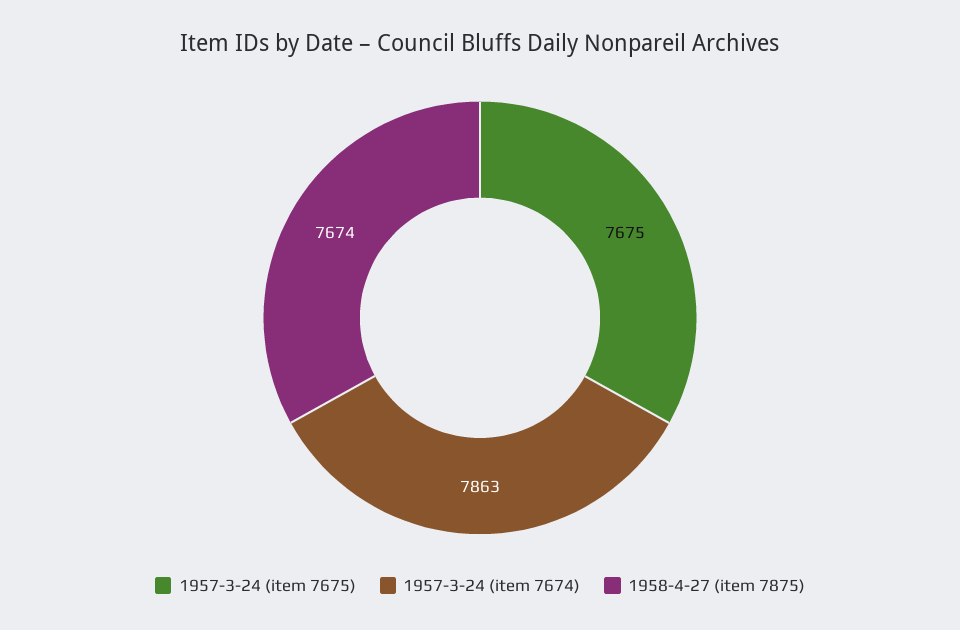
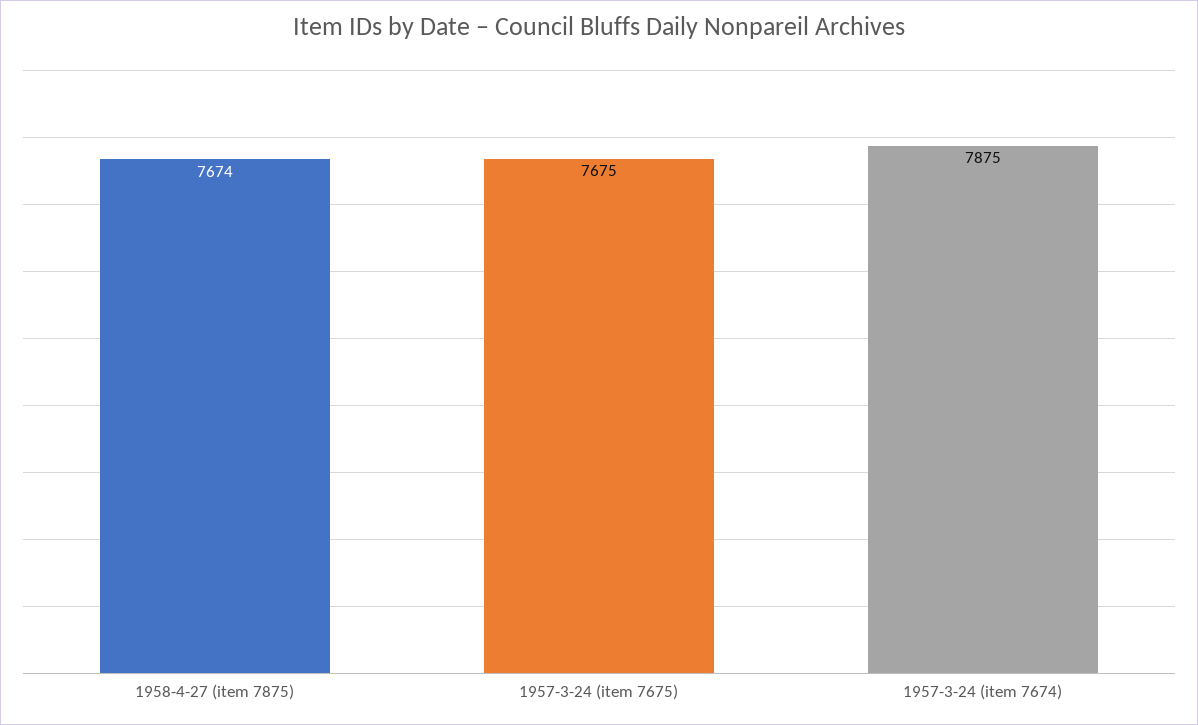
  {
    "1957-3-24 (item 7675)": 7675,
-   "1957-3-24 (item 7674)": 7863,
+   "1957-3-24 (item 7674)": 7875,
    "1958-4-27 (item 7875)": 7674
  }

